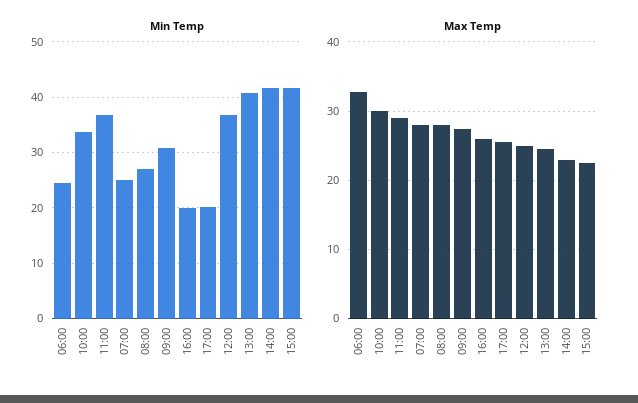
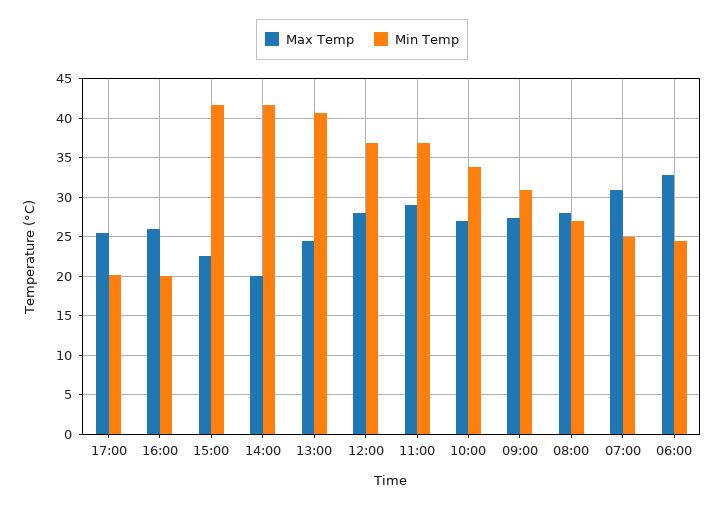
  {
    "Min Temp": {
      "06:00": 25,
      "10:00": 34,
      "11:00": 37,
      "07:00": 25,
      "08:00": 27,
      "09:00": 31,
      "16:00": 20,
      "17:00": 20,
      "12:00": 37,
      "13:00": 41,
      "14:00": 42,
      "15:00": 42
    },
    "Max Temp": {
      "06:00": 33,
-     "10:00": 30,
+     "10:00": 27,
      "11:00": 29,
-     "07:00": 28,
+     "07:00": 31,
      "08:00": 28,
      "09:00": 27,
      "16:00": 26,
      "17:00": 26,
-     "12:00": 25,
+     "12:00": 28,
      "13:00": 25,
-     "14:00": 23,
+     "14:00": 20,
      "15:00": 23
    }
  }

